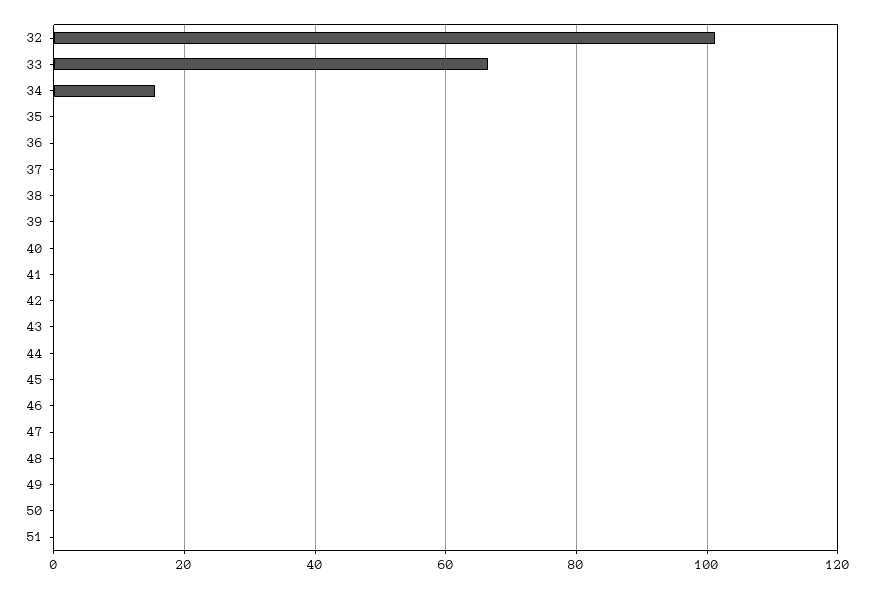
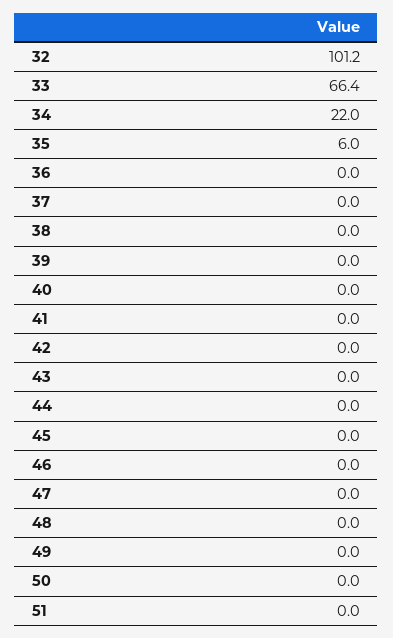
  {
    "32": 101.2,
    "33": 66.4,
-   "34": 16,
+   "34": 22,
-   "35": 0,
+   "35": 6,
    "36": 0,
    "37": 0,
    "38": 0,
    "39": 0,
    "40": 0,
    "41": 0,
    "42": 0,
    "43": 0,
    "44": 0,
    "45": 0,
    "46": 0,
    "47": 0,
    "48": 0,
    "49": 0,
    "50": 0,
    "51": 0
  }

